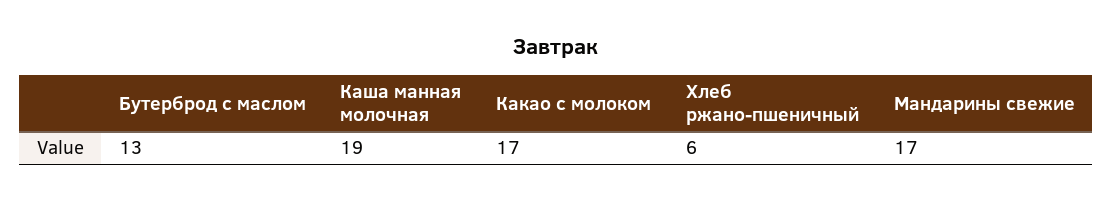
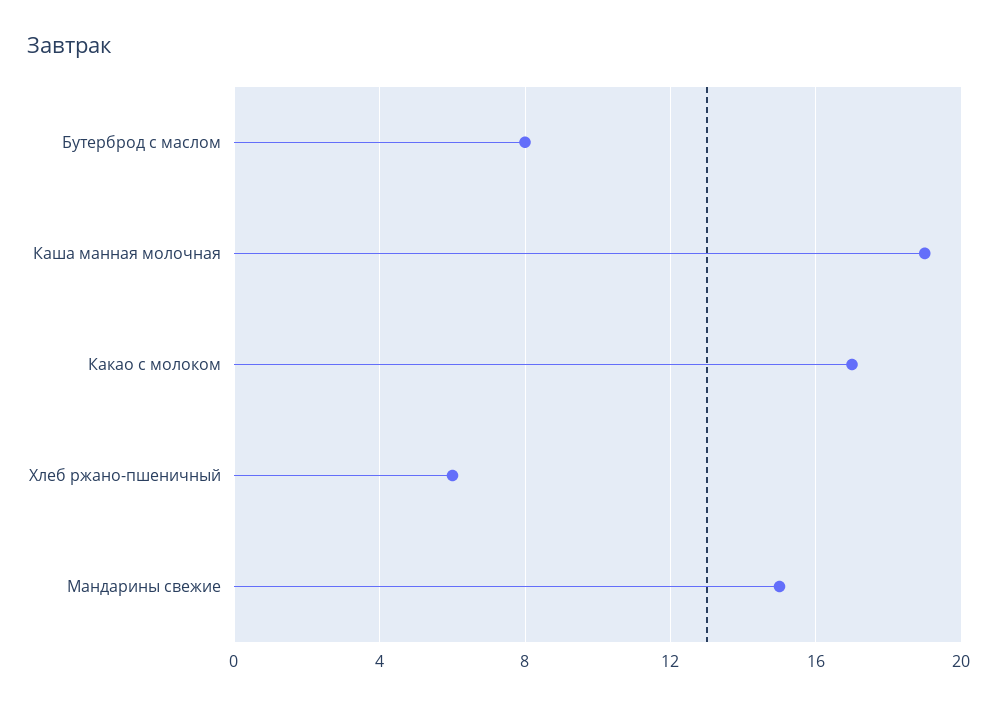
  {
-   "Бутерброд с маслом": 13,
+   "Бутерброд с маслом": 8,
    "Каша манная молочная": 19,
    "Какао с молоком": 17,
    "Хлеб ржано-пшеничный": 6,
-   "Мандарины свежие": 17
+   "Мандарины свежие": 15
  }

